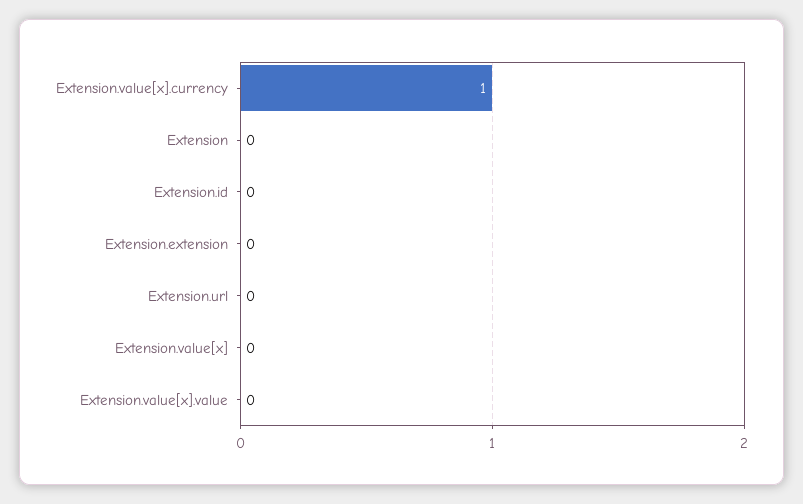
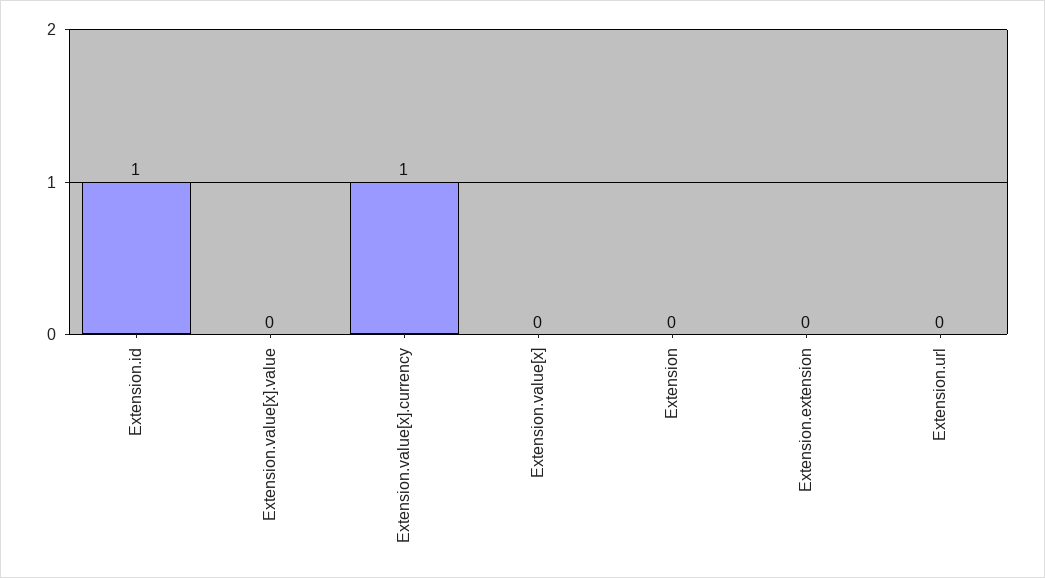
  {
    "Extension.value[x].currency": 1,
    "Extension": 0,
-   "Extension.id": 0,
+   "Extension.id": 1,
    "Extension.extension": 0,
    "Extension.url": 0,
    "Extension.value[x]": 0,
    "Extension.value[x].value": 0
  }

